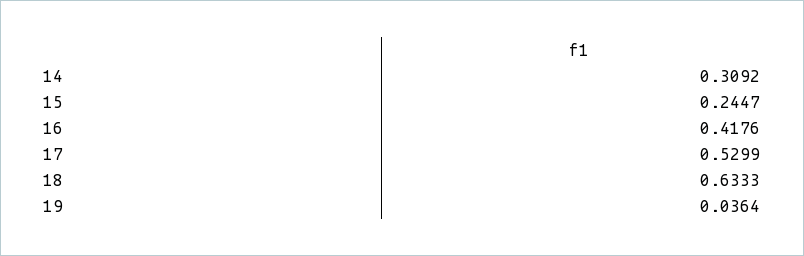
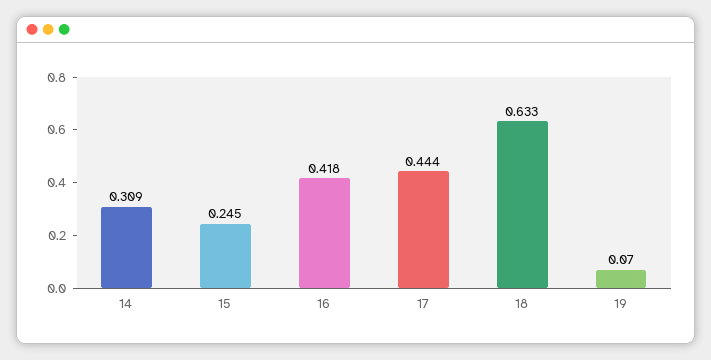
  {
    "14": 0.3092,
    "15": 0.2447,
    "16": 0.4176,
-   "17": 0.5299,
+   "17": 0.444,
    "18": 0.6333,
-   "19": 0.0364
+   "19": 0.07
  }

